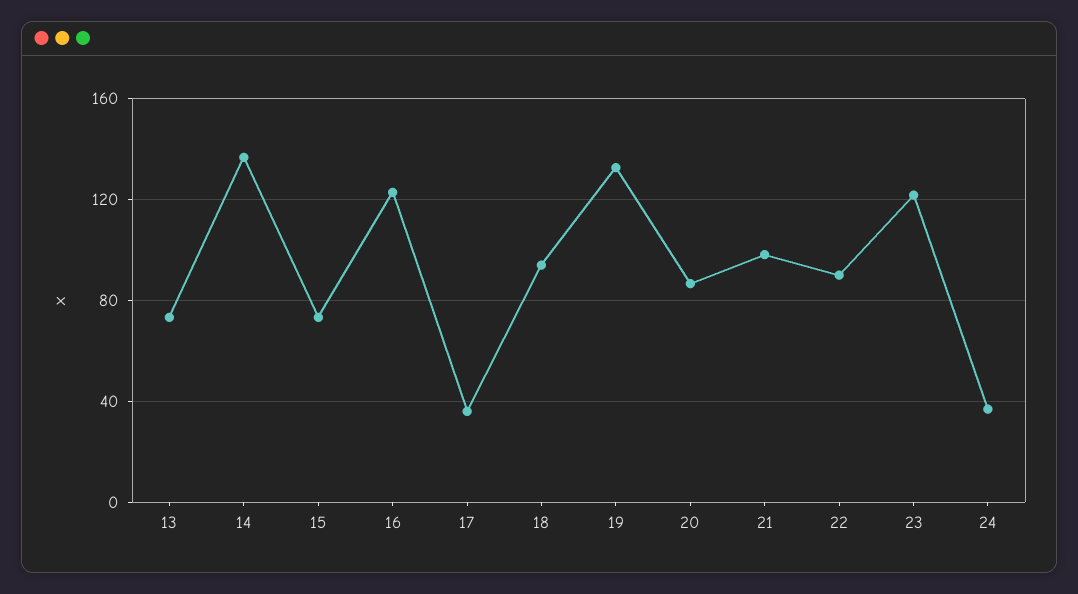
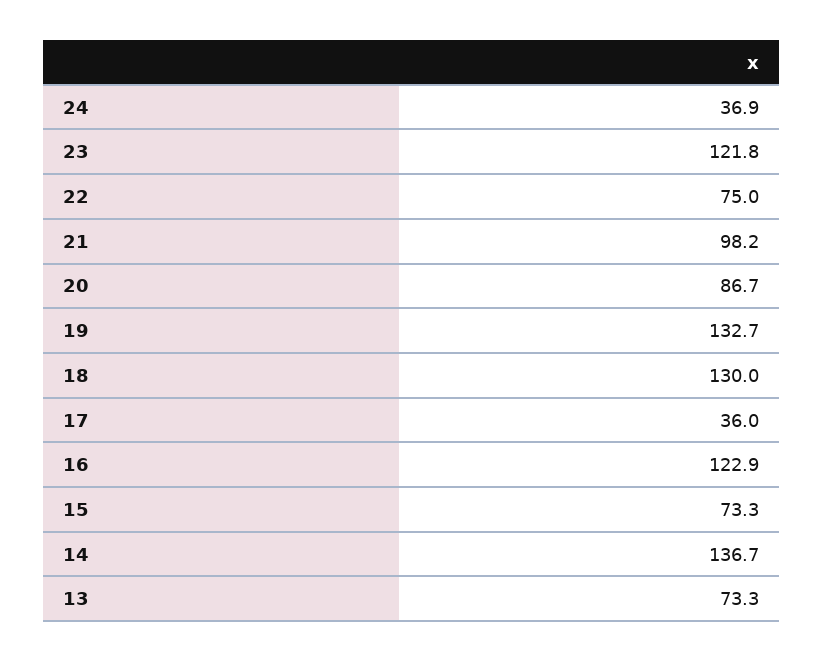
  {
    "13": 73.3,
    "14": 136.7,
    "15": 73.3,
    "16": 122.9,
    "17": 36,
-   "18": 95,
+   "18": 130,
    "19": 132.7,
    "20": 86.7,
    "21": 98.2,
-   "22": 90,
+   "22": 75,
    "23": 121.8,
    "24": 36.9
  }

